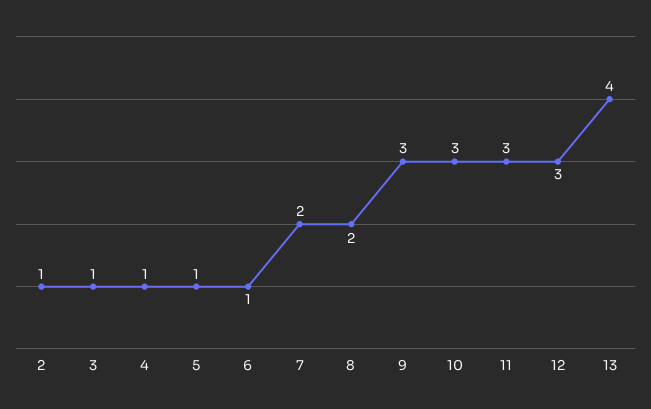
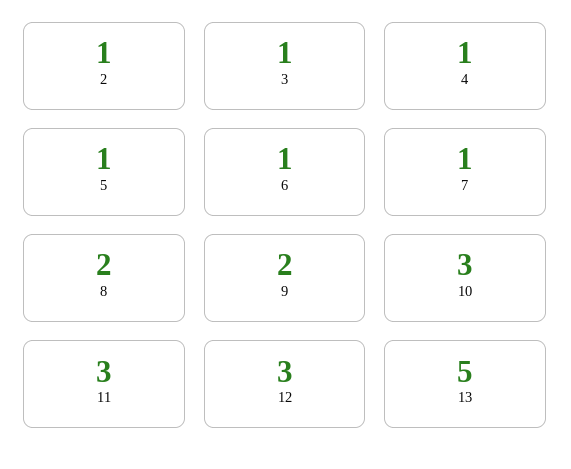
  {
    "2": 1,
    "3": 1,
    "4": 1,
    "5": 1,
    "6": 1,
-   "7": 2,
+   "7": 1,
    "8": 2,
-   "9": 3,
+   "9": 2,
    "10": 3,
    "11": 3,
    "12": 3,
-   "13": 4
+   "13": 5
  }

